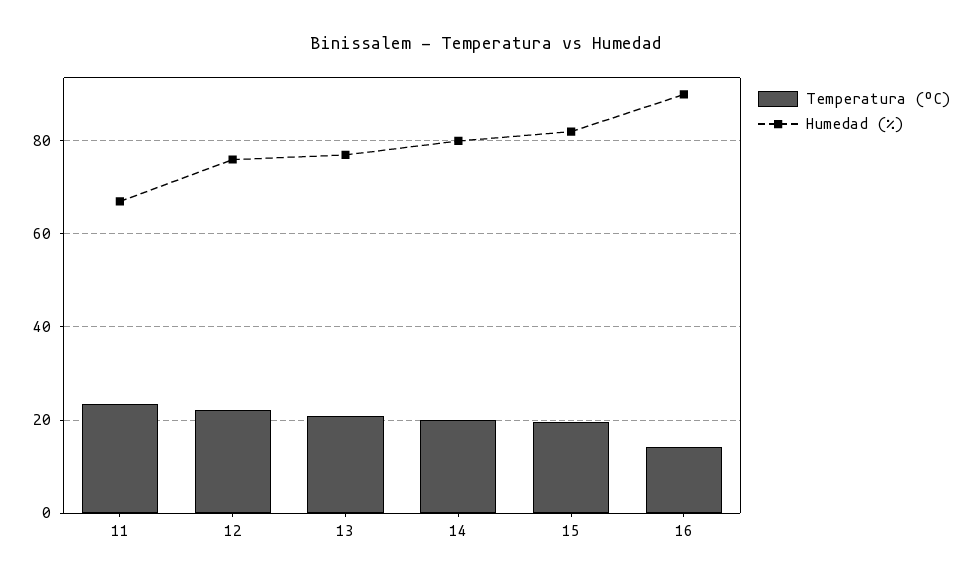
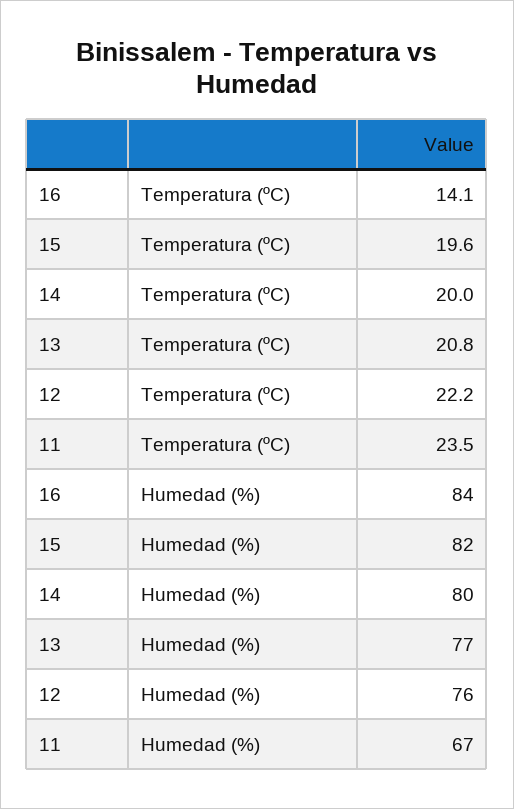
  {
    "Temperatura (ºC)": {
      "11": 23.5,
      "12": 22.2,
      "13": 20.8,
      "14": 20,
      "15": 19.6,
      "16": 14.1
    },
    "Humedad (%)": {
      "11": 67,
      "12": 76,
      "13": 77,
      "14": 80,
      "15": 82,
-     "16": 90
+     "16": 84
    }
  }

